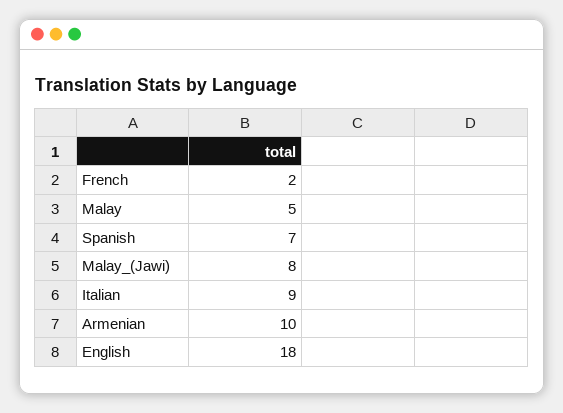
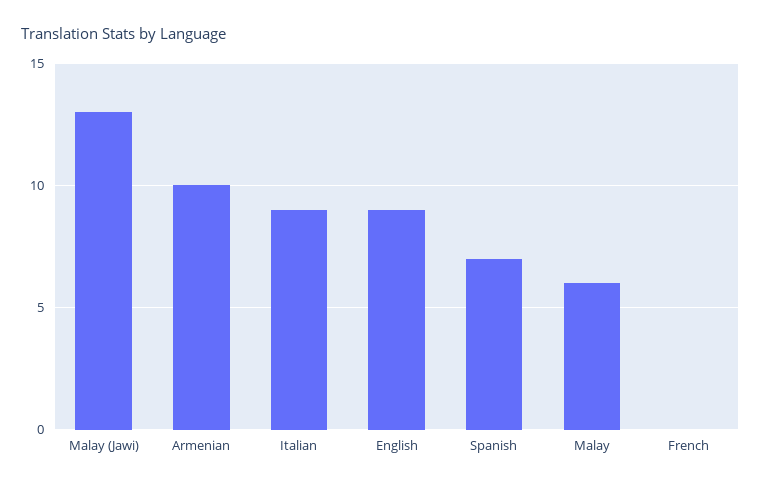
  {
-   "French": 2,
+   "French": 0,
-   "Malay": 5,
+   "Malay": 6,
    "Spanish": 7,
-   "Malay_(Jawi)": 8,
+   "Malay_(Jawi)": 13,
    "Italian": 9,
    "Armenian": 10,
-   "English": 18
+   "English": 9
  }

